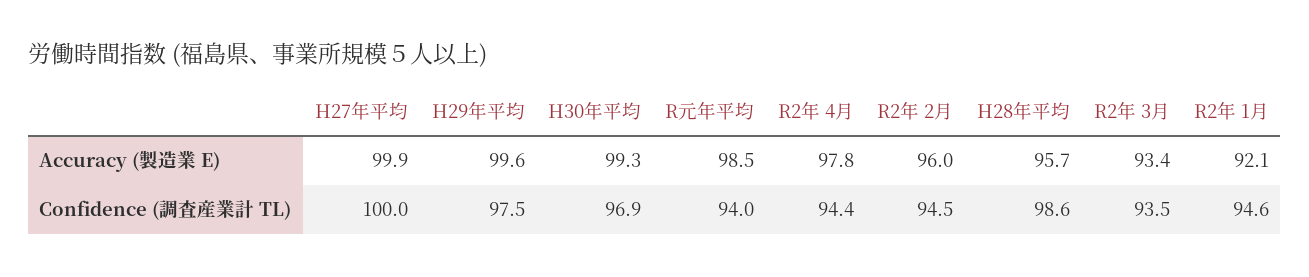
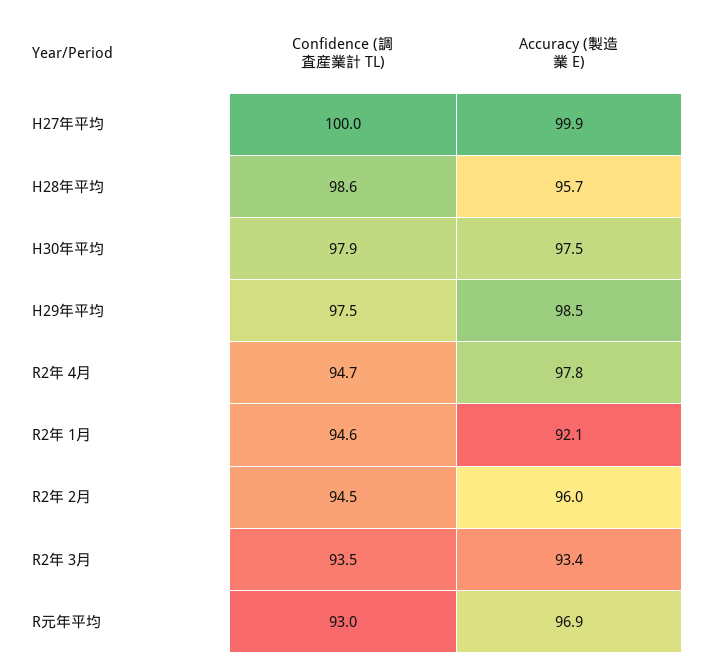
  {
    "H27年平均": {
      "Accuracy (製造業 E)": 99.9,
      "Confidence (調査産業計 TL)": 100
    },
    "H29年平均": {
-     "Accuracy (製造業 E)": 99.6,
+     "Accuracy (製造業 E)": 98.5,
      "Confidence (調査産業計 TL)": 97.5
    },
    "H30年平均": {
-     "Accuracy (製造業 E)": 99.3,
+     "Accuracy (製造業 E)": 97.5,
-     "Confidence (調査産業計 TL)": 96.9
+     "Confidence (調査産業計 TL)": 97.9
    },
    "R元年平均": {
-     "Accuracy (製造業 E)": 98.5,
+     "Accuracy (製造業 E)": 96.9,
-     "Confidence (調査産業計 TL)": 94
+     "Confidence (調査産業計 TL)": 93
    },
    "R2年 4月": {
      "Accuracy (製造業 E)": 97.8,
-     "Confidence (調査産業計 TL)": 94.4
+     "Confidence (調査産業計 TL)": 94.7
    },
    "R2年 2月": {
      "Accuracy (製造業 E)": 96,
      "Confidence (調査産業計 TL)": 94.5
    },
    "H28年平均": {
      "Accuracy (製造業 E)": 95.7,
      "Confidence (調査産業計 TL)": 98.6
    },
    "R2年 3月": {
      "Accuracy (製造業 E)": 93.4,
      "Confidence (調査産業計 TL)": 93.5
    },
    "R2年 1月": {
      "Accuracy (製造業 E)": 92.1,
      "Confidence (調査産業計 TL)": 94.6
    }
  }

